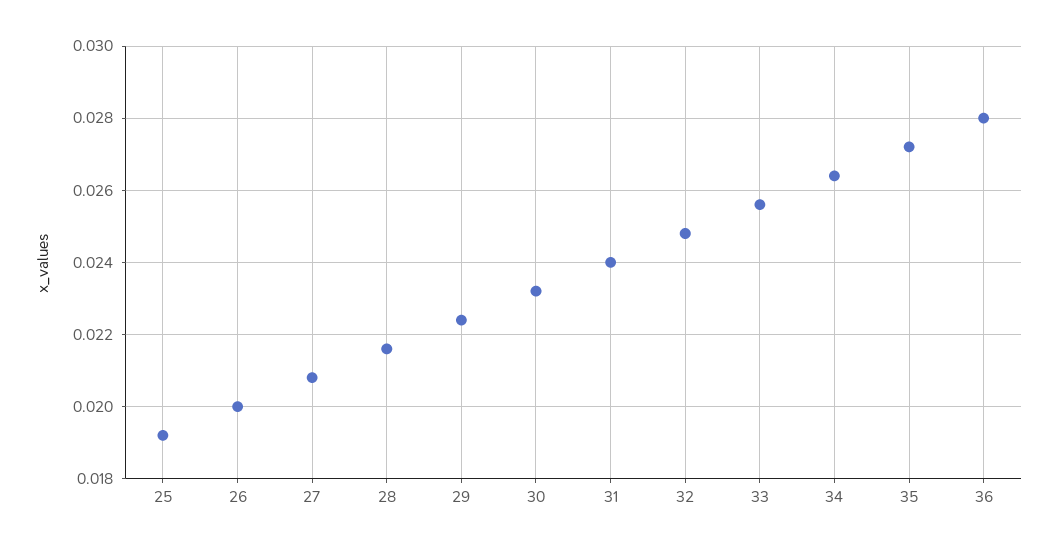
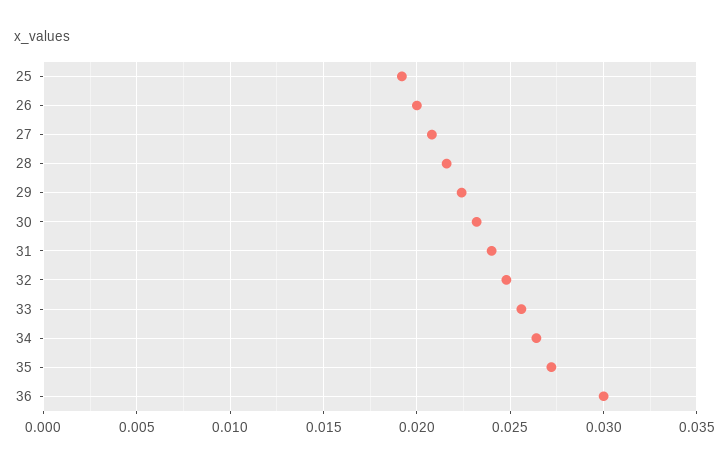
  {
    "25": 0.019,
    "26": 0.02,
    "27": 0.021,
    "28": 0.0215,
    "29": 0.0225,
    "30": 0.023,
    "31": 0.024,
    "32": 0.025,
    "33": 0.0255,
    "34": 0.0265,
    "35": 0.027,
-   "36": 0.028
+   "36": 0.03
  }

